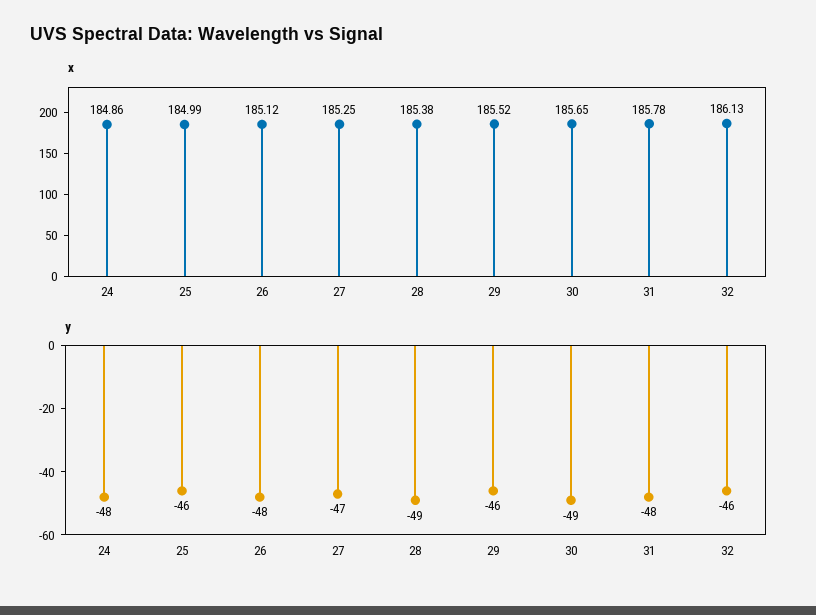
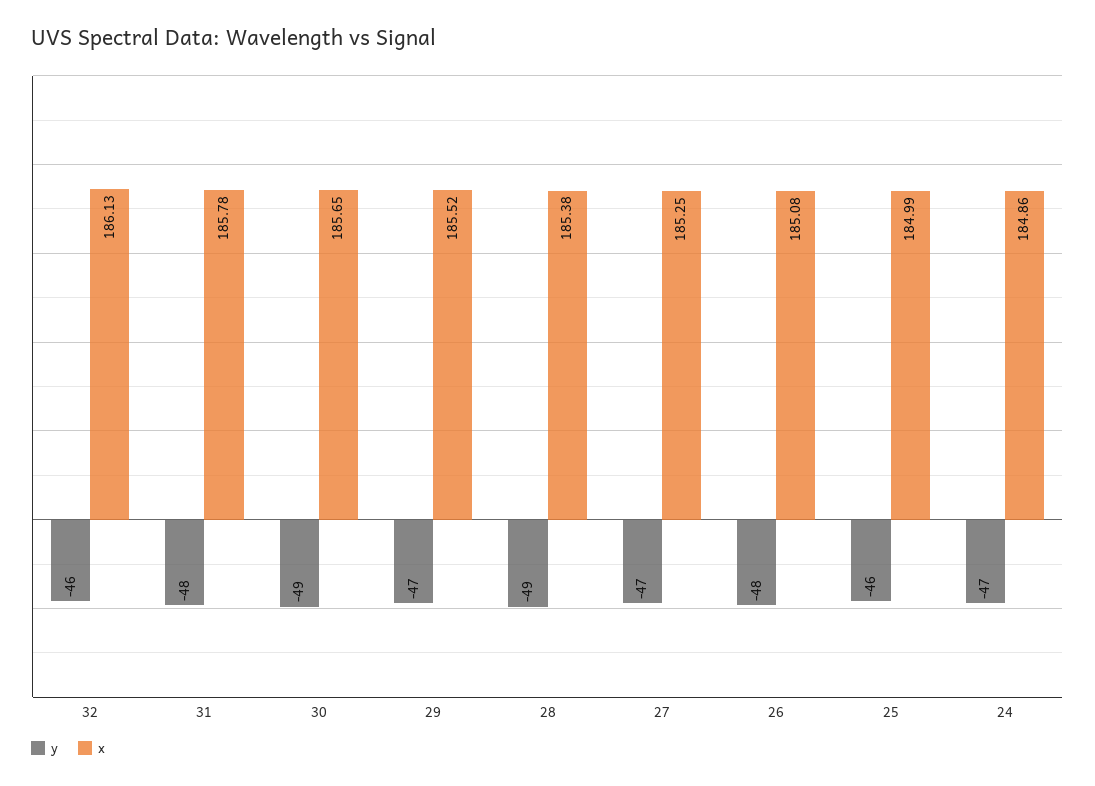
  {
    "x": {
      "24": 184.86,
      "25": 184.99,
-     "26": 185.12,
+     "26": 185.08,
      "27": 185.25,
      "28": 185.38,
      "29": 185.52,
      "30": 185.65,
      "31": 185.78,
      "32": 186.13
    },
    "y": {
-     "24": -48,
+     "24": -47,
      "25": -46,
      "26": -48,
      "27": -47,
      "28": -49,
-     "29": -46,
+     "29": -47,
      "30": -49,
      "31": -48,
      "32": -46
    }
  }

